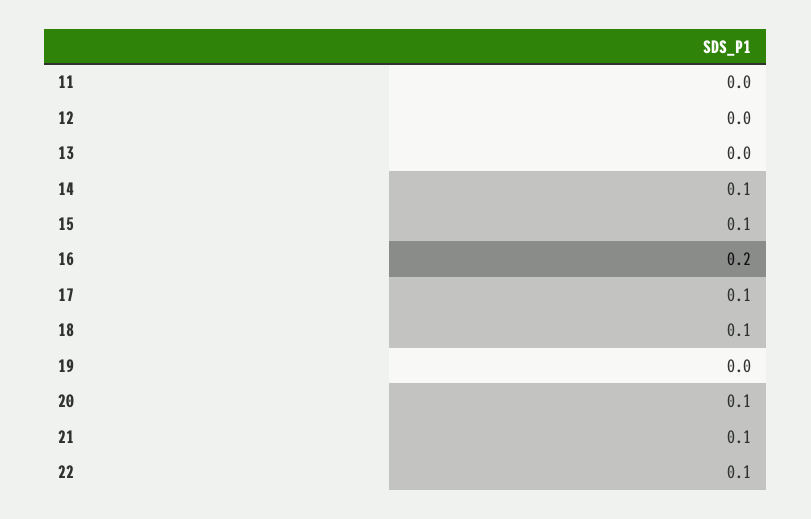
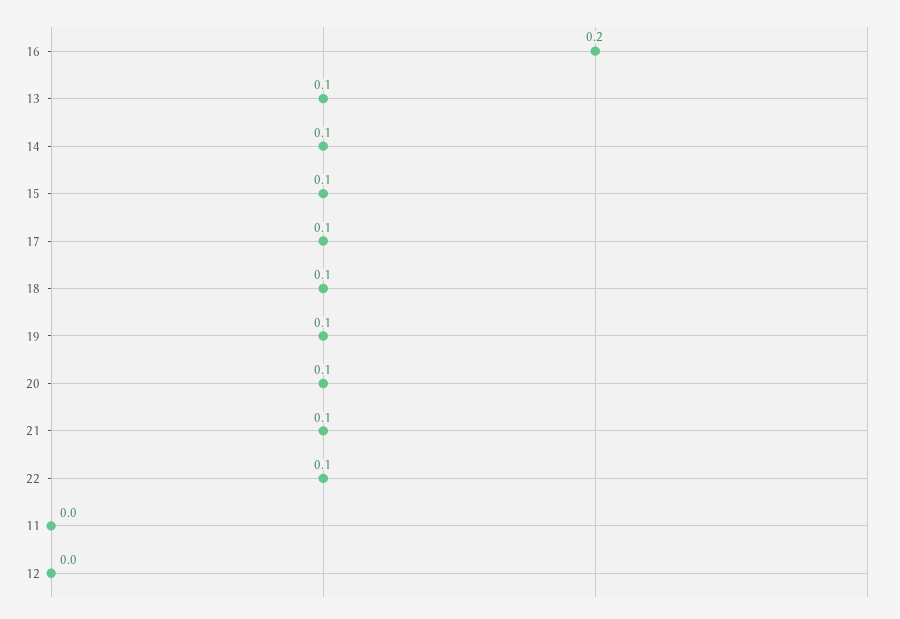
  {
    "11": 0,
    "12": 0,
-   "13": 0,
+   "13": 0.1,
    "14": 0.1,
    "15": 0.1,
    "16": 0.2,
    "17": 0.1,
    "18": 0.1,
-   "19": 0,
+   "19": 0.1,
    "20": 0.1,
    "21": 0.1,
    "22": 0.1
  }

